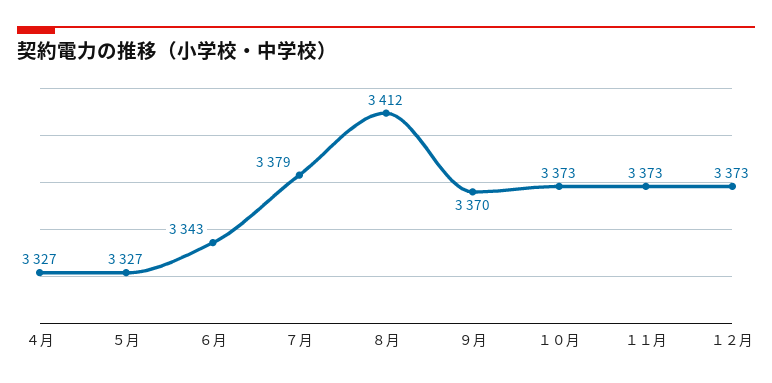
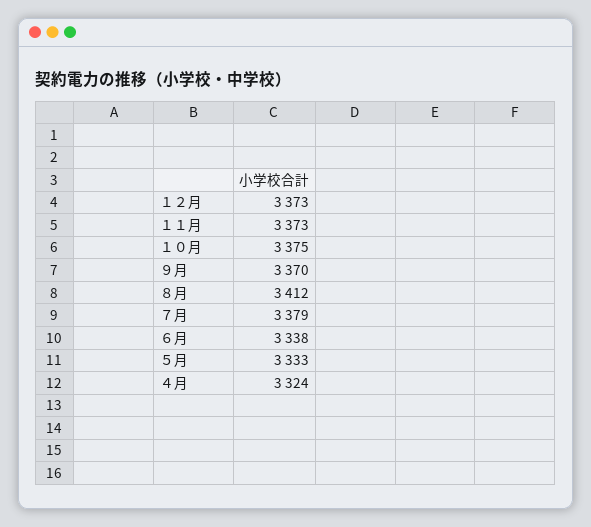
  {
-   "４月": 3327,
+   "４月": 3324,
-   "５月": 3327,
+   "５月": 3333,
-   "６月": 3343,
+   "６月": 3338,
    "７月": 3379,
    "８月": 3412,
    "９月": 3370,
-   "１０月": 3373,
+   "１０月": 3375,
    "１１月": 3373,
    "１２月": 3373
  }

